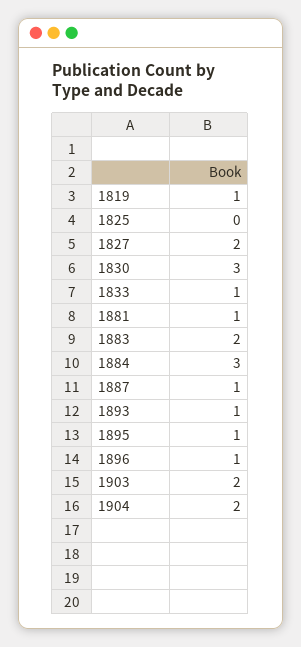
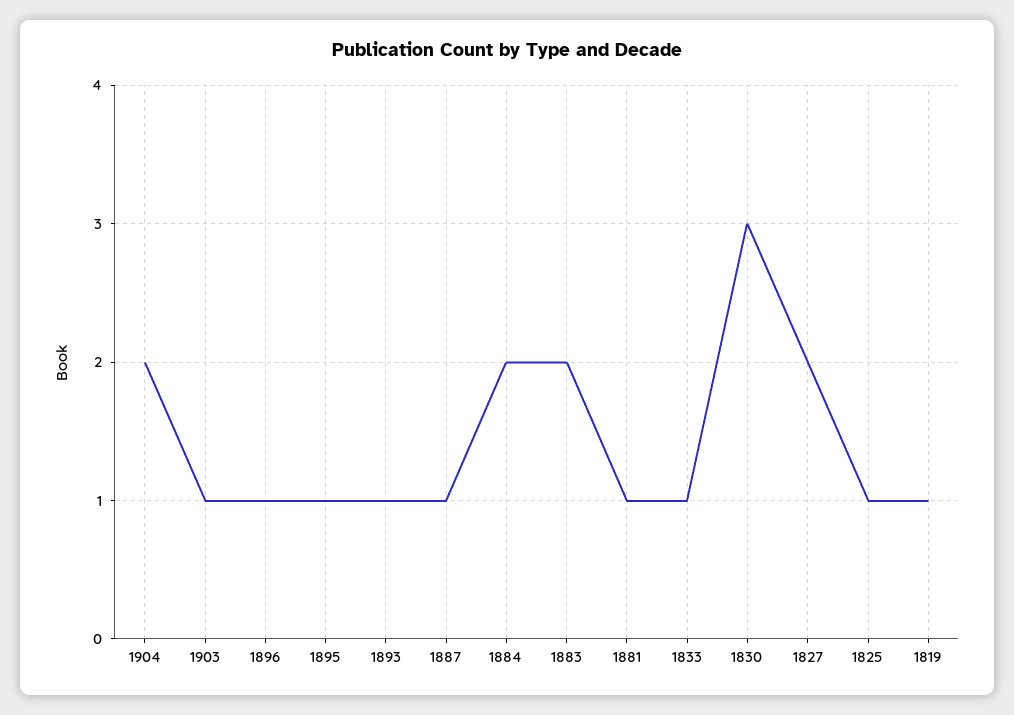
  {
    "1819": 1,
-   "1825": 0,
+   "1825": 1,
    "1827": 2,
    "1830": 3,
    "1833": 1,
    "1881": 1,
    "1883": 2,
-   "1884": 3,
+   "1884": 2,
    "1887": 1,
    "1893": 1,
    "1895": 1,
    "1896": 1,
-   "1903": 2,
+   "1903": 1,
    "1904": 2
  }

